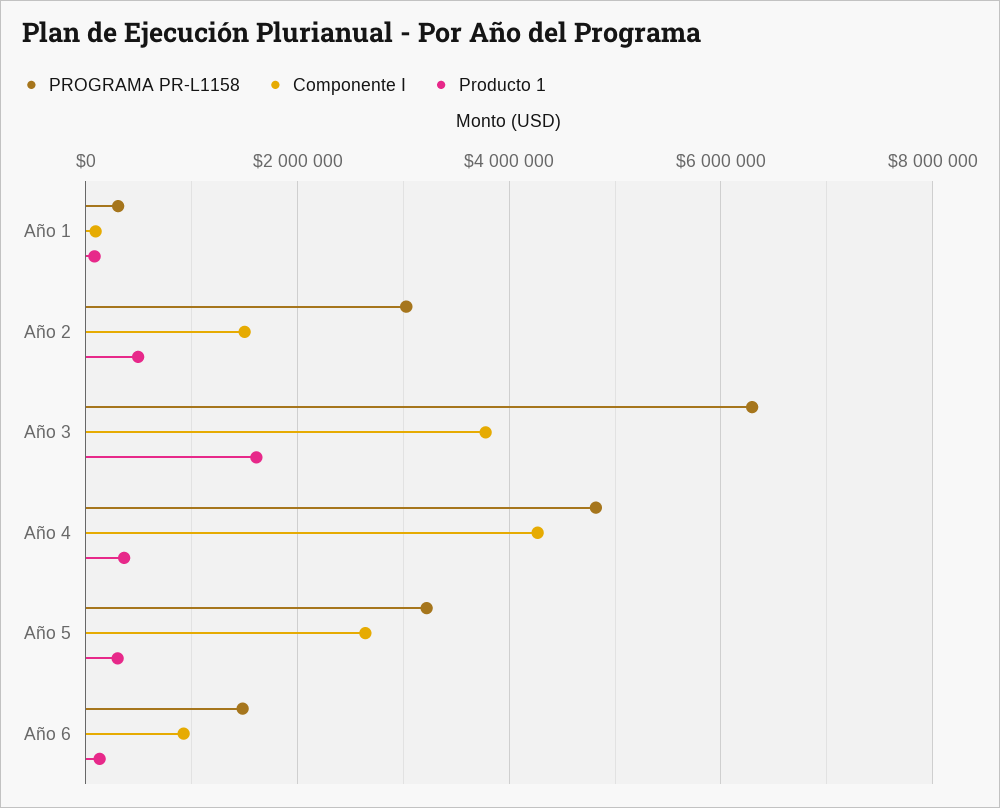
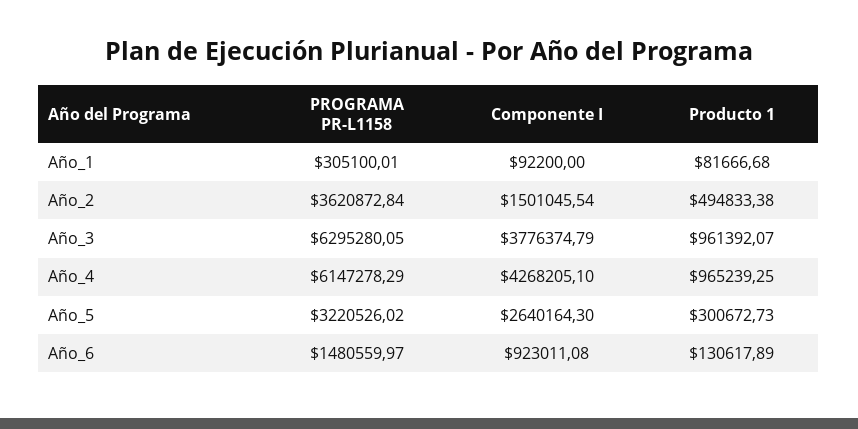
  {
    "PROGRAMA PR-L1158": {
      "Año 1": 305100.01,
-     "Año 2": 3000000,
+     "Año 2": 3620872.84,
      "Año 3": 6295280.05,
-     "Año 4": 4800000,
+     "Año 4": 6147278.29,
      "Año 5": 3220526.02,
      "Año 6": 1480559.97
    },
    "Componente I": {
      "Año 1": 92200,
      "Año 2": 1501045.54,
      "Año 3": 3776374.79,
      "Año 4": 4268205.1,
      "Año 5": 2640164.3,
      "Año 6": 923011.08
    },
    "Producto 1": {
      "Año 1": 81666.68,
      "Año 2": 494833.38,
-     "Año 3": 1600000,
+     "Año 3": 961392.07,
-     "Año 4": 400000,
+     "Año 4": 965239.25,
      "Año 5": 300672.73,
      "Año 6": 130617.89
    }
  }

